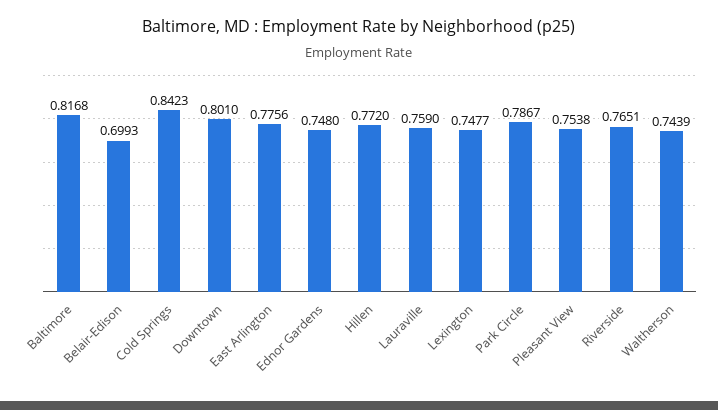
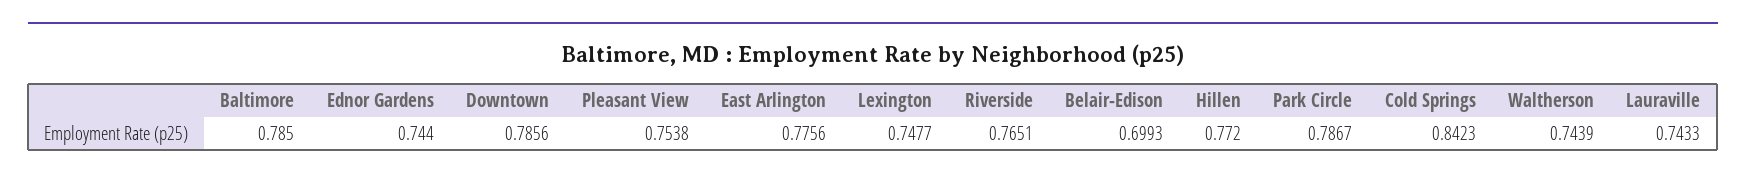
  {
-   "Baltimore": 0.8168,
+   "Baltimore": 0.785,
    "Belair-Edison": 0.6993,
    "Cold Springs": 0.8423,
-   "Downtown": 0.801,
+   "Downtown": 0.7856,
    "East Arlington": 0.7756,
-   "Ednor Gardens": 0.748,
+   "Ednor Gardens": 0.744,
    "Hillen": 0.772,
-   "Lauraville": 0.759,
+   "Lauraville": 0.7433,
    "Lexington": 0.7477,
    "Park Circle": 0.7867,
    "Pleasant View": 0.7538,
    "Riverside": 0.7651,
    "Waltherson": 0.7439
  }

